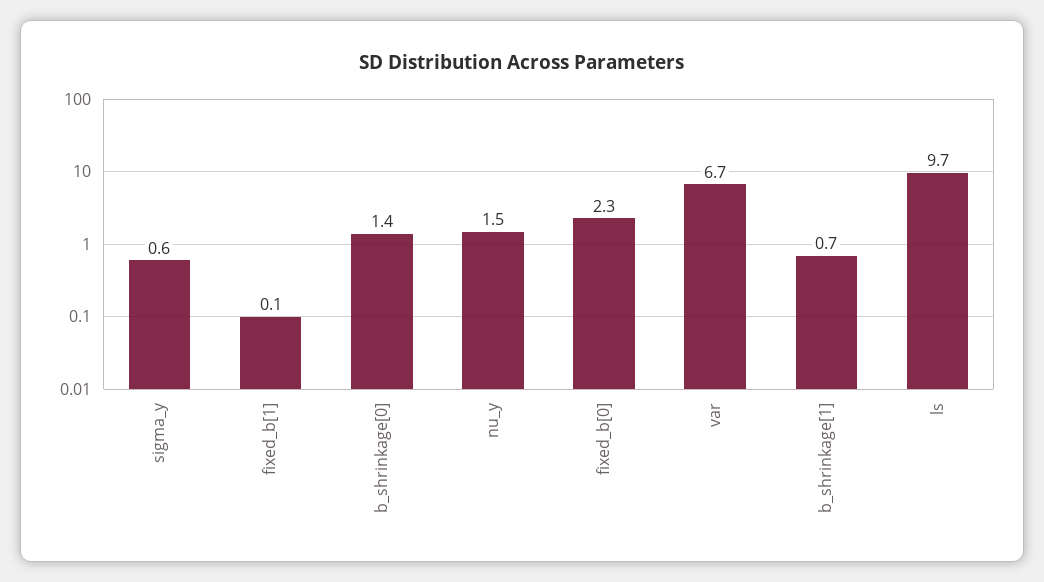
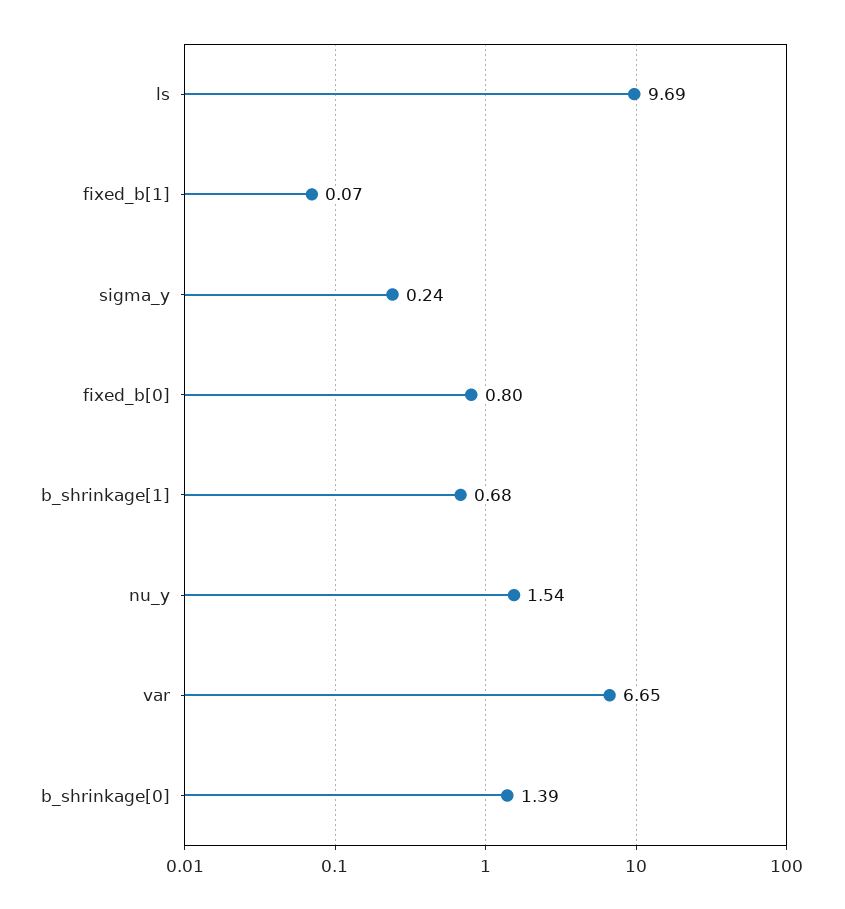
  {
-   "sigma_y": 0.6,
+   "sigma_y": 0.24,
    "fixed_b[1]": 0.07,
    "b_shrinkage[0]": 1.39,
    "nu_y": 1.54,
-   "fixed_b[0]": 2.3,
+   "fixed_b[0]": 0.8,
    "var": 6.65,
    "b_shrinkage[1]": 0.68,
    "ls": 9.69
  }

